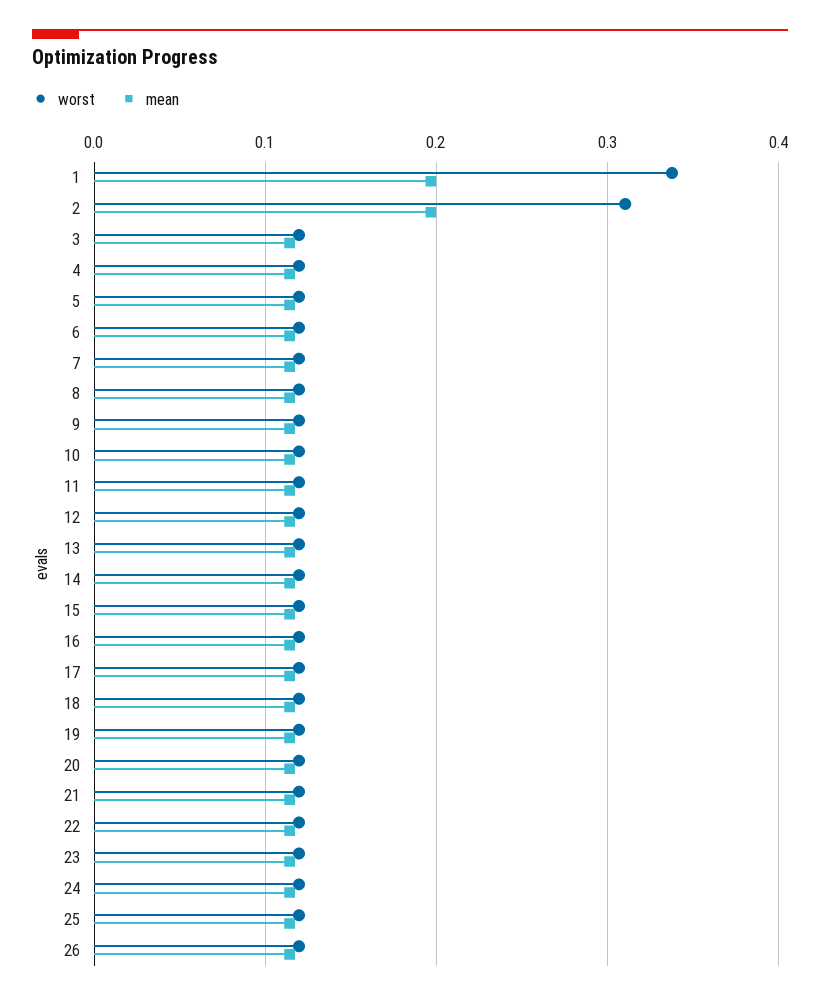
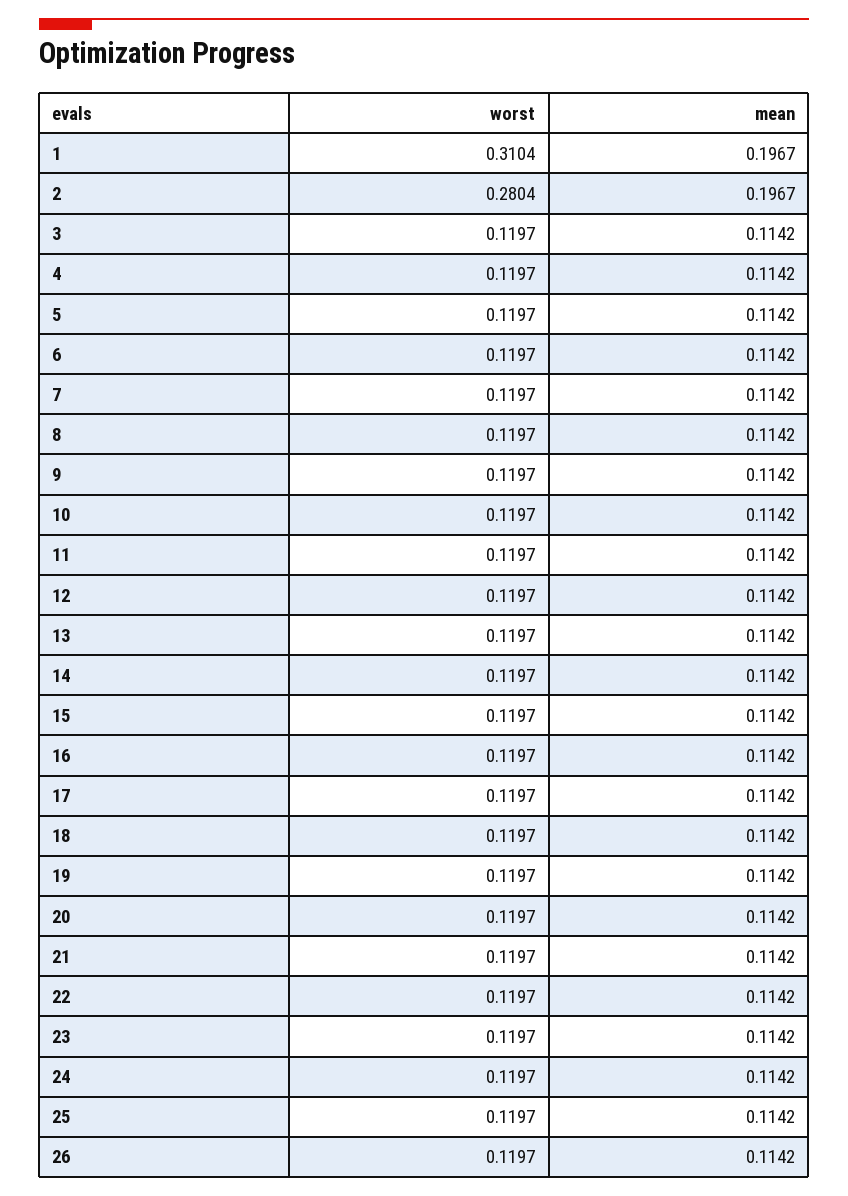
  {
    "worst": {
-     "1": 0.34,
+     "1": 0.3104,
-     "2": 0.31,
+     "2": 0.2804,
      "3": 0.1197,
      "4": 0.1197,
      "5": 0.1197,
      "6": 0.1197,
      "7": 0.1197,
      "8": 0.1197,
      "9": 0.1197,
      "10": 0.1197,
      "11": 0.1197,
      "12": 0.1197,
      "13": 0.1197,
      "14": 0.1197,
      "15": 0.1197,
      "16": 0.1197,
      "17": 0.1197,
      "18": 0.1197,
      "19": 0.1197,
      "20": 0.1197,
      "21": 0.1197,
      "22": 0.1197,
      "23": 0.1197,
      "24": 0.1197,
      "25": 0.1197,
      "26": 0.1197
    },
    "mean": {
      "1": 0.1967,
      "2": 0.1967,
      "3": 0.1142,
      "4": 0.1142,
      "5": 0.1142,
      "6": 0.1142,
      "7": 0.1142,
      "8": 0.1142,
      "9": 0.1142,
      "10": 0.1142,
      "11": 0.1142,
      "12": 0.1142,
      "13": 0.1142,
      "14": 0.1142,
      "15": 0.1142,
      "16": 0.1142,
      "17": 0.1142,
      "18": 0.1142,
      "19": 0.1142,
      "20": 0.1142,
      "21": 0.1142,
      "22": 0.1142,
      "23": 0.1142,
      "24": 0.1142,
      "25": 0.1142,
      "26": 0.1142
    }
  }

